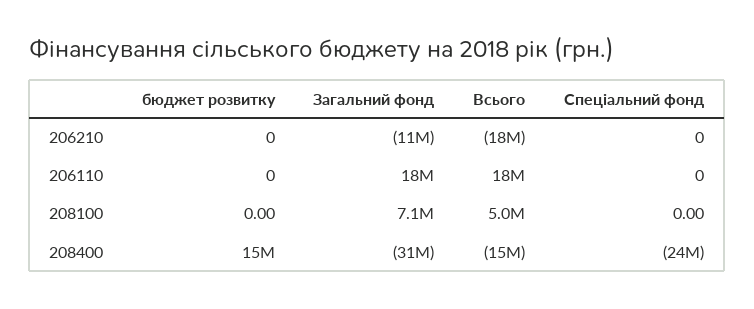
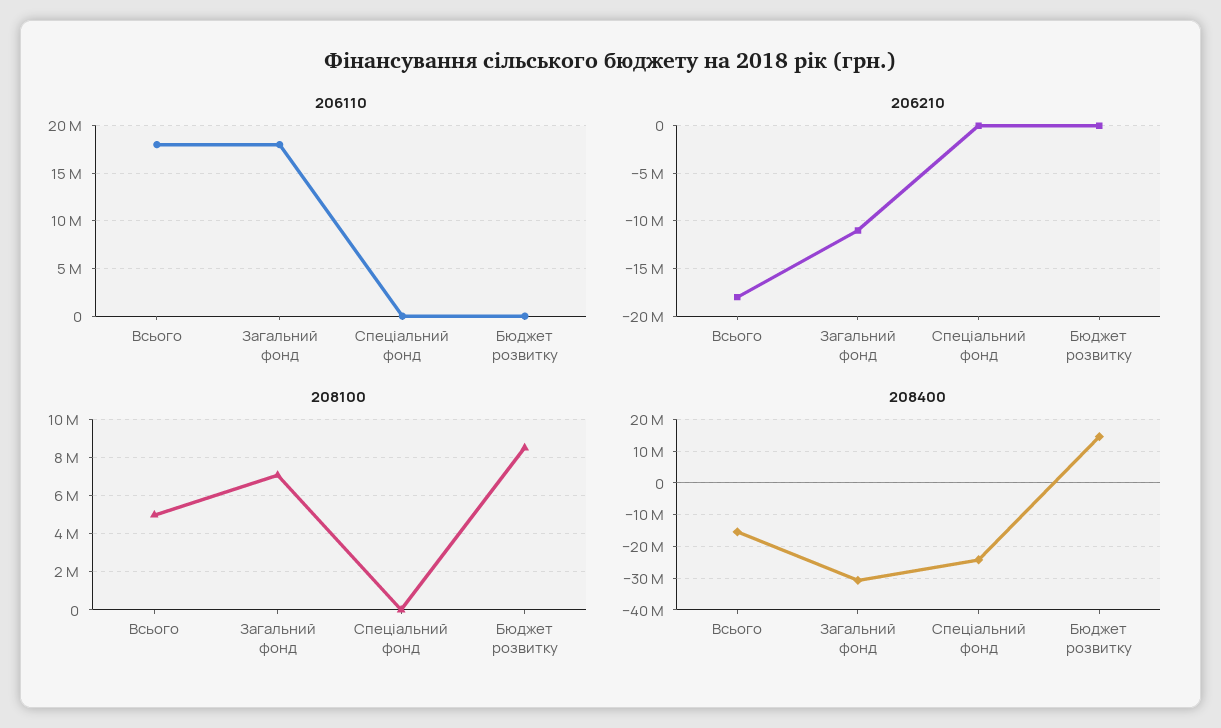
  {
    "206210": {
      "бюджет розвитку": 0,
      "Загальний фонд": -11000000,
      "Всього": -18000000,
      "Спеціальний фонд": 0
    },
    "206110": {
      "бюджет розвитку": 0,
      "Загальний фонд": 18000000,
      "Всього": 18000000,
      "Спеціальний фонд": 0
    },
    "208100": {
-     "бюджет розвитку": 0,
+     "бюджет розвитку": 8500000,
      "Загальний фонд": 7100000,
      "Всього": 5000000,
      "Спеціальний фонд": 0
    },
    "208400": {
      "бюджет розвитку": 15000000,
      "Загальний фонд": -31000000,
      "Всього": -15000000,
      "Спеціальний фонд": -24000000
    }
  }

